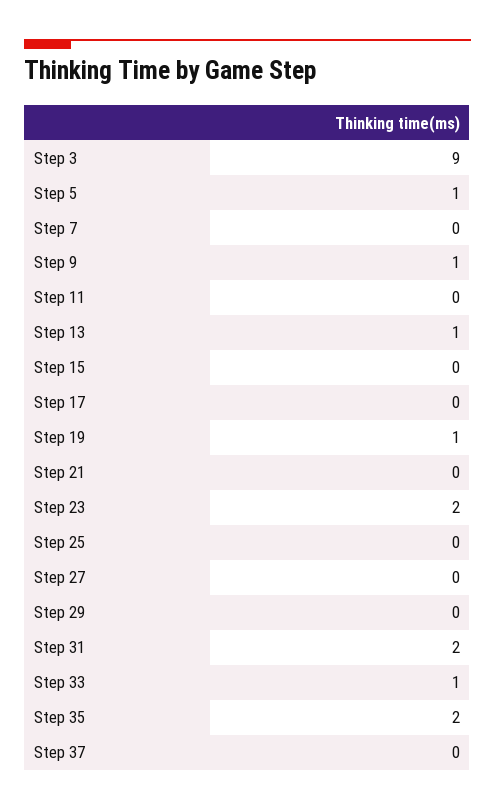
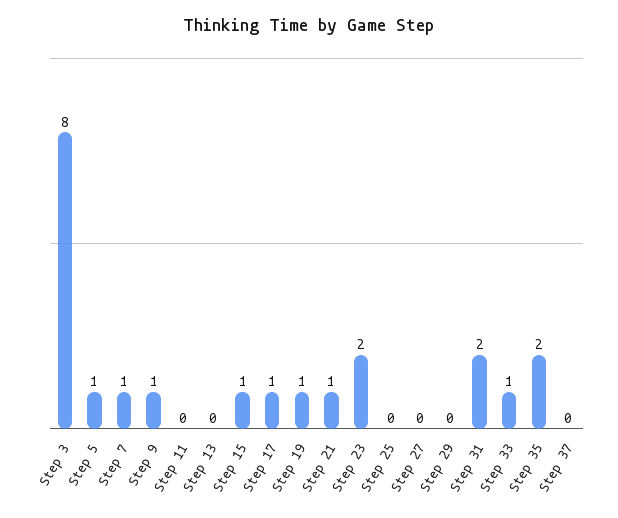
  {
-   "Step 3": 9,
+   "Step 3": 8,
    "Step 5": 1,
-   "Step 7": 0,
+   "Step 7": 1,
    "Step 9": 1,
    "Step 11": 0,
-   "Step 13": 1,
+   "Step 13": 0,
-   "Step 15": 0,
+   "Step 15": 1,
-   "Step 17": 0,
+   "Step 17": 1,
    "Step 19": 1,
-   "Step 21": 0,
+   "Step 21": 1,
    "Step 23": 2,
    "Step 25": 0,
    "Step 27": 0,
    "Step 29": 0,
    "Step 31": 2,
    "Step 33": 1,
    "Step 35": 2,
    "Step 37": 0
  }

